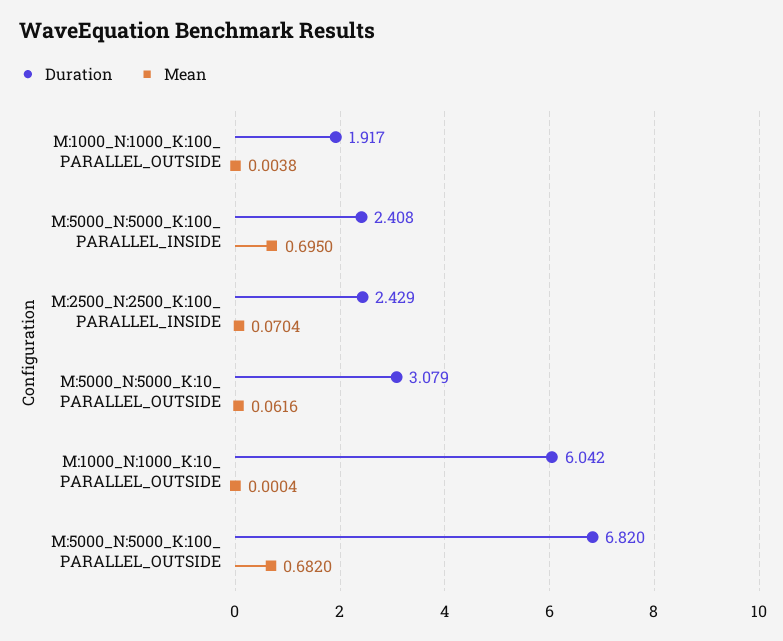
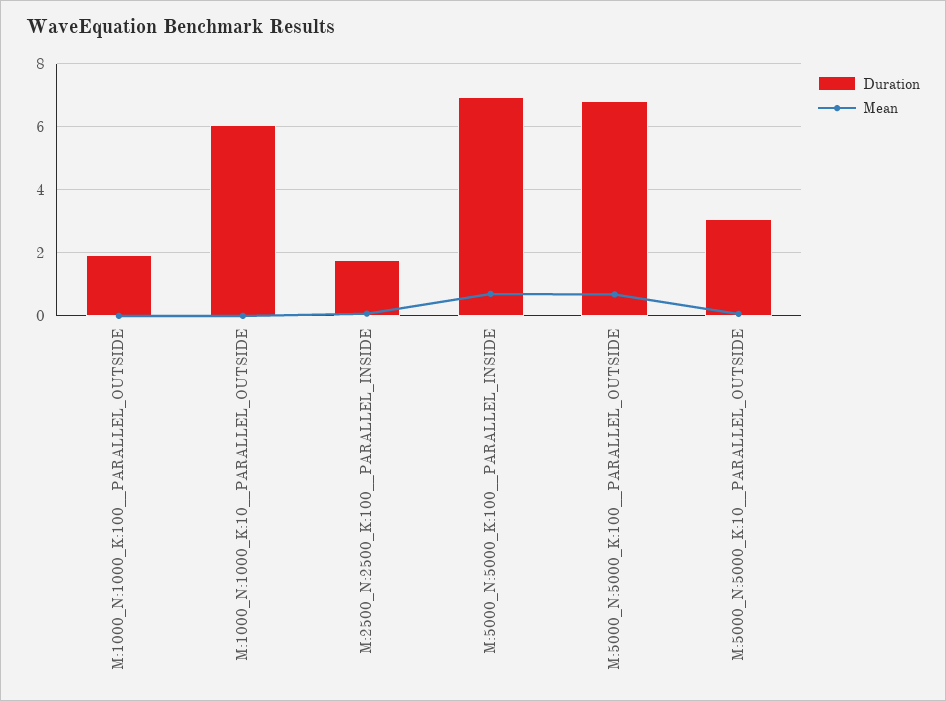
  {
    "Duration": {
      "M:1000_N:1000_K:100_ PARALLEL_OUTSIDE": 1.917,
-     "M:5000_N:5000_K:100_ PARALLEL_INSIDE": 2.408,
+     "M:5000_N:5000_K:100_ PARALLEL_INSIDE": 7,
-     "M:2500_N:2500_K:100_ PARALLEL_INSIDE": 2.429,
+     "M:2500_N:2500_K:100_ PARALLEL_INSIDE": 1.8,
      "M:5000_N:5000_K:10_ PARALLEL_OUTSIDE": 3.079,
      "M:1000_N:1000_K:10_ PARALLEL_OUTSIDE": 6.042,
      "M:5000_N:5000_K:100_ PARALLEL_OUTSIDE": 6.82
    },
    "Mean": {
      "M:1000_N:1000_K:100_ PARALLEL_OUTSIDE": 0.0038,
      "M:5000_N:5000_K:100_ PARALLEL_INSIDE": 0.695,
      "M:2500_N:2500_K:100_ PARALLEL_INSIDE": 0.0704,
      "M:5000_N:5000_K:10_ PARALLEL_OUTSIDE": 0.0616,
      "M:1000_N:1000_K:10_ PARALLEL_OUTSIDE": 0.0004,
      "M:5000_N:5000_K:100_ PARALLEL_OUTSIDE": 0.682
    }
  }

